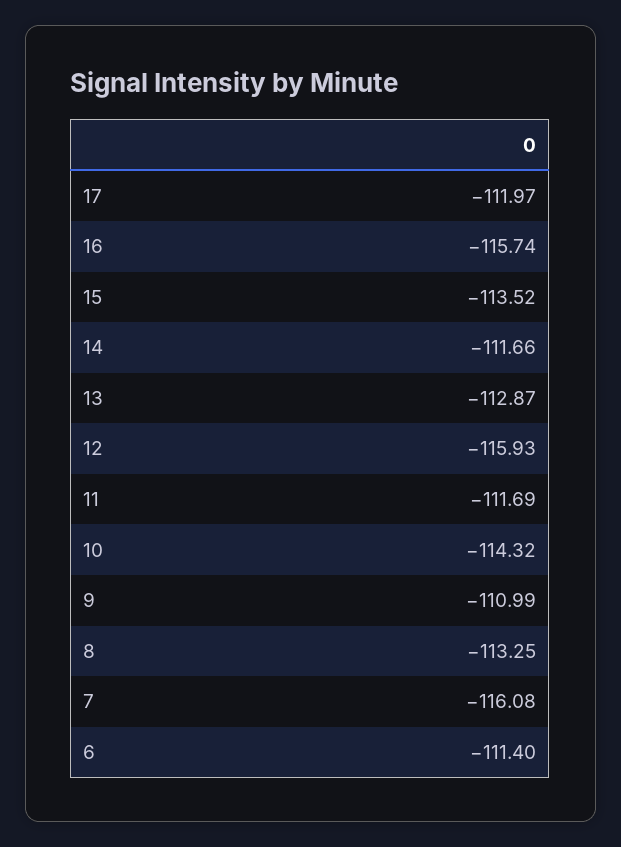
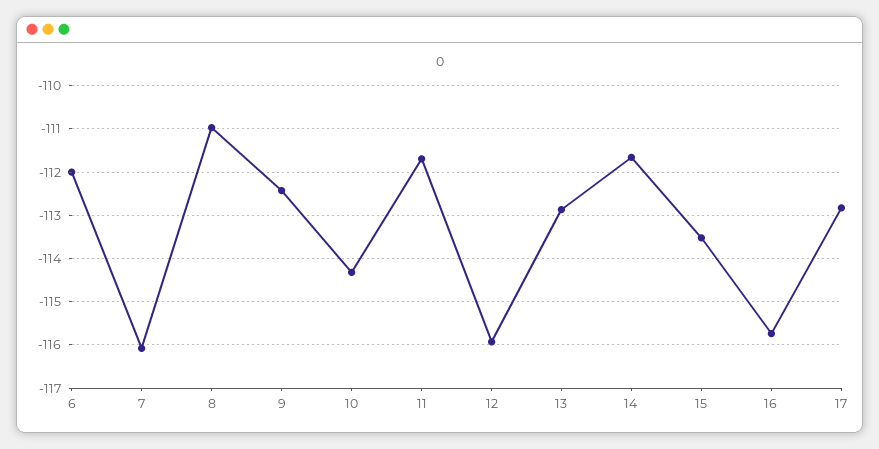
  {
-   "17": -111.97,
+   "17": -112.8,
    "16": -115.74,
    "15": -113.52,
    "14": -111.66,
    "13": -112.87,
    "12": -115.93,
    "11": -111.69,
    "10": -114.32,
-   "9": -110.99,
+   "9": -112.4,
-   "8": -113.25,
+   "8": -111,
    "7": -116.08,
-   "6": -111.4
+   "6": -112
  }

